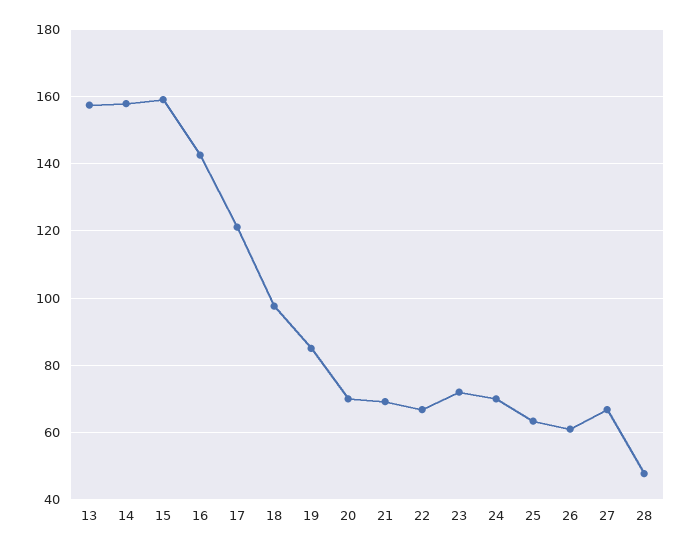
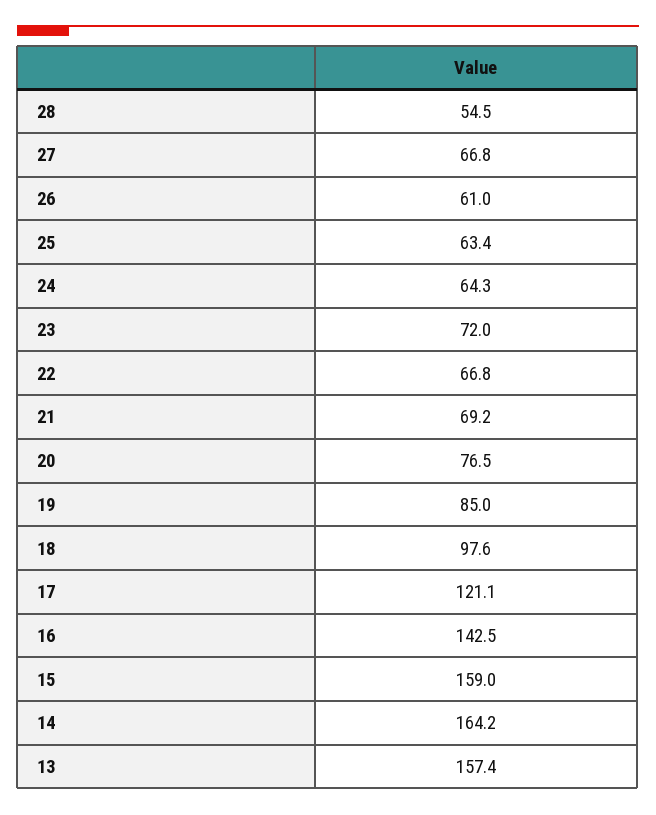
  {
    "13": 157.4,
-   "14": 158,
+   "14": 164.2,
    "15": 159,
    "16": 142.5,
    "17": 121.1,
    "18": 97.6,
    "19": 85,
-   "20": 70,
+   "20": 76.5,
    "21": 69.2,
    "22": 66.8,
    "23": 72,
-   "24": 70,
+   "24": 64.3,
    "25": 63.4,
    "26": 61,
    "27": 66.8,
-   "28": 48
+   "28": 54.5
  }

